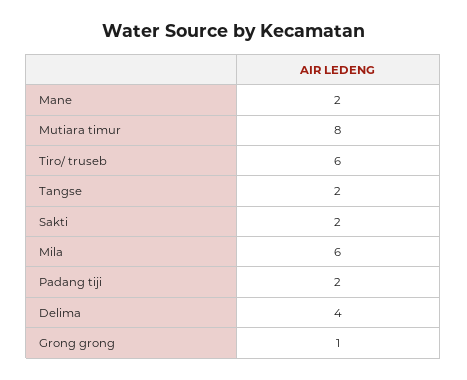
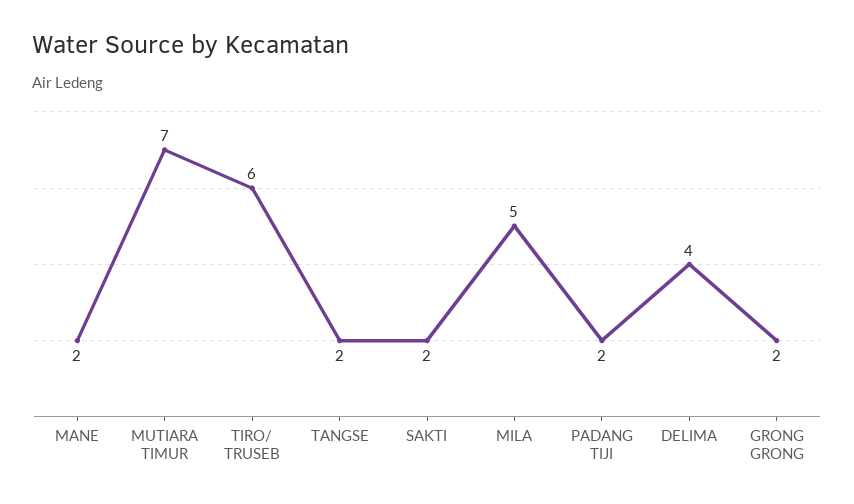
  {
    "Mane": 2,
-   "Mutiara timur": 8,
+   "Mutiara timur": 7,
    "Tiro/ truseb": 6,
    "Tangse": 2,
    "Sakti": 2,
-   "Mila": 6,
+   "Mila": 5,
    "Padang tiji": 2,
    "Delima": 4,
-   "Grong grong": 1
+   "Grong grong": 2
  }

